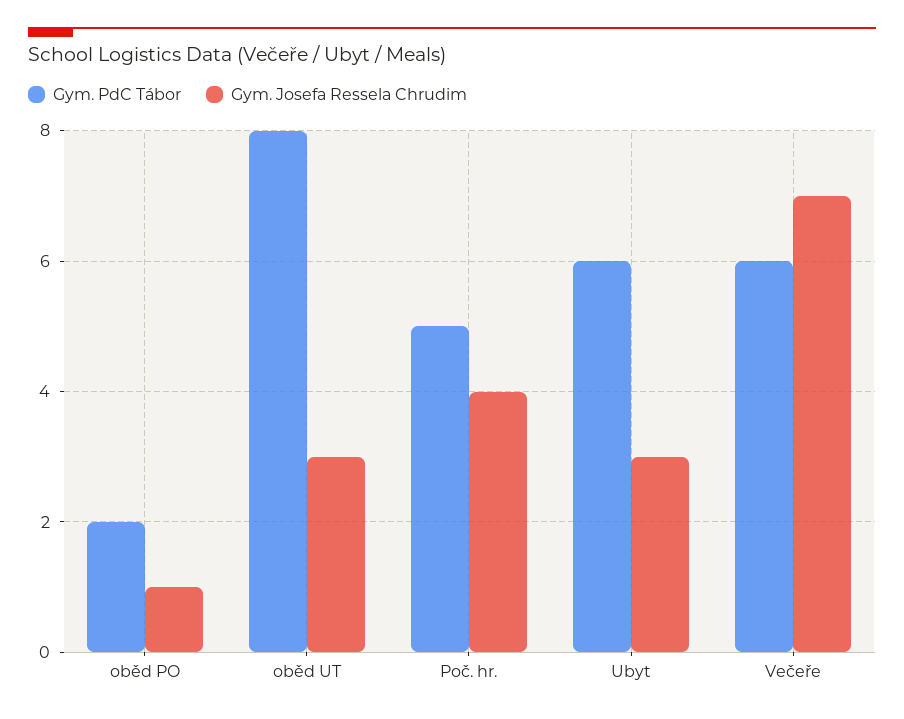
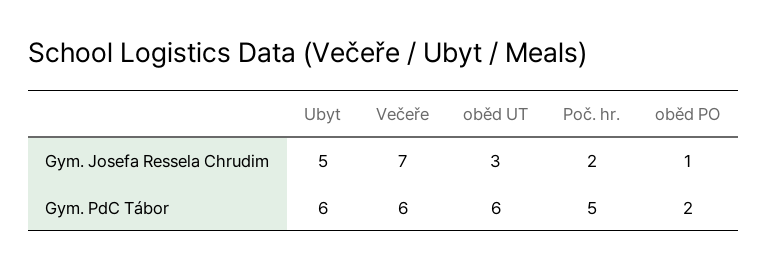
  {
    "Gym. PdC Tábor": {
      "oběd PO": 2,
-     "oběd UT": 8,
+     "oběd UT": 6,
      "Poč. hr.": 5,
      "Ubyt": 6,
      "Večeře": 6
    },
    "Gym. Josefa Ressela Chrudim": {
      "oběd PO": 1,
      "oběd UT": 3,
-     "Poč. hr.": 4,
+     "Poč. hr.": 2,
-     "Ubyt": 3,
+     "Ubyt": 5,
      "Večeře": 7
    }
  }

